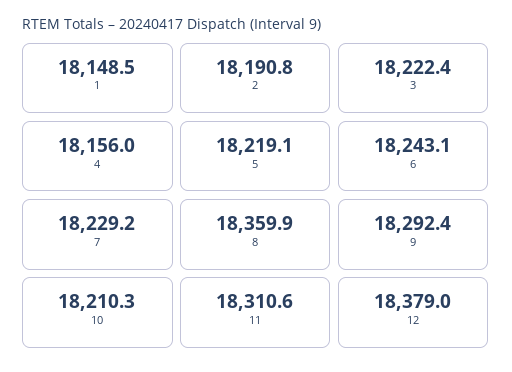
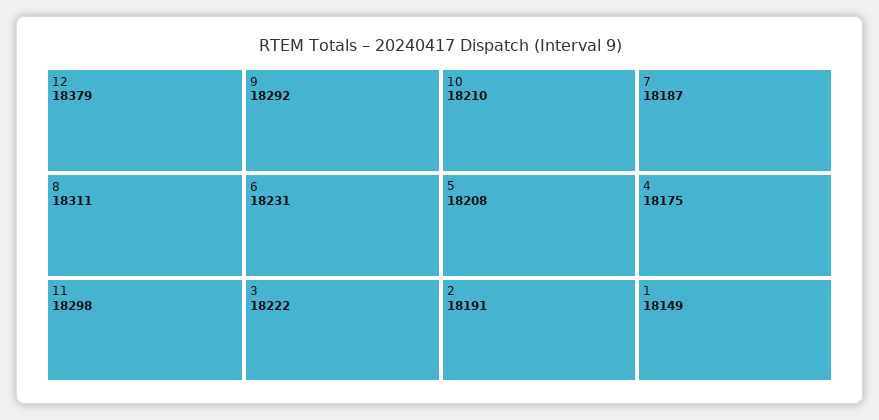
  {
    "1": 18148.5,
    "2": 18190.8,
    "3": 18222.4,
-   "4": 18156,
+   "4": 18175,
-   "5": 18219.1,
+   "5": 18208,
-   "6": 18243.1,
+   "6": 18231,
-   "7": 18229.2,
+   "7": 18187,
-   "8": 18359.9,
+   "8": 18311,
    "9": 18292.4,
    "10": 18210.3,
-   "11": 18310.6,
+   "11": 18298,
    "12": 18379
  }

